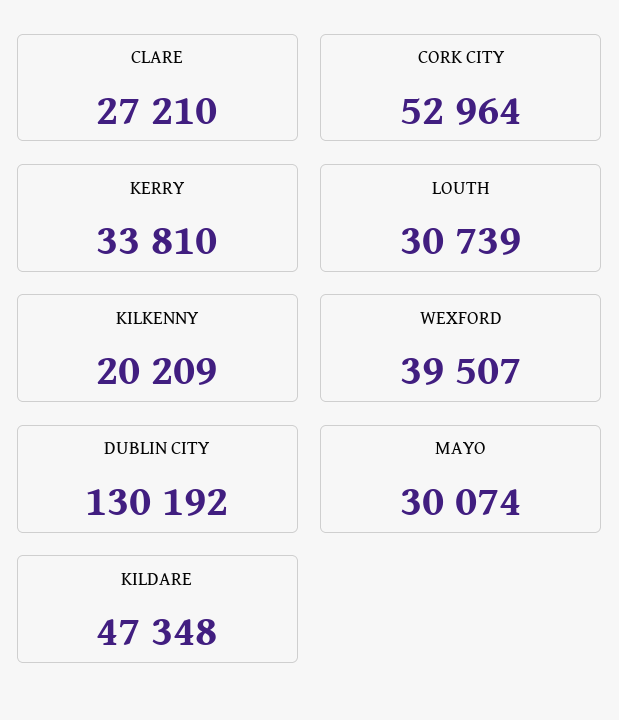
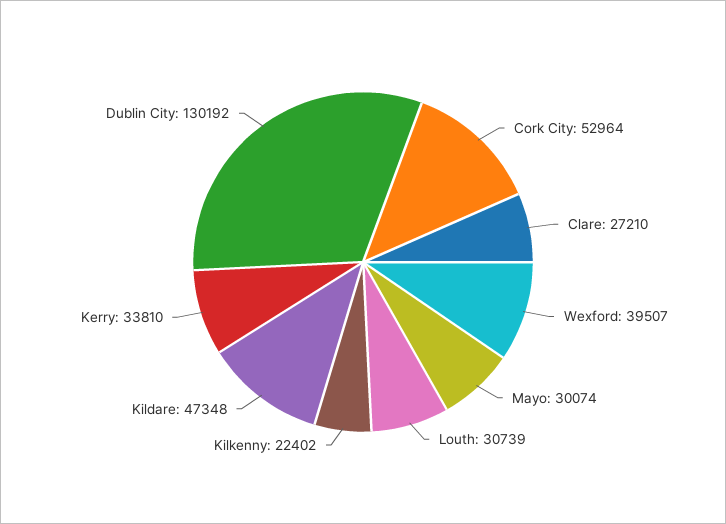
  {
    "CLARE": 27210,
    "CORK CITY": 52964,
    "KERRY": 33810,
    "LOUTH": 30739,
-   "KILKENNY": 20209,
+   "KILKENNY": 22402,
    "WEXFORD": 39507,
    "DUBLIN CITY": 130192,
    "MAYO": 30074,
    "KILDARE": 47348
  }

